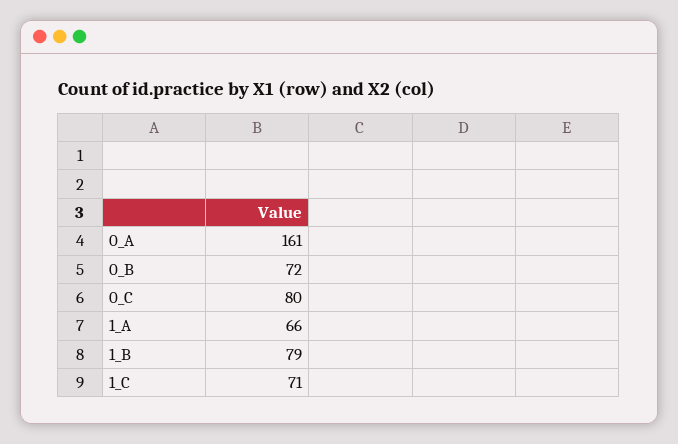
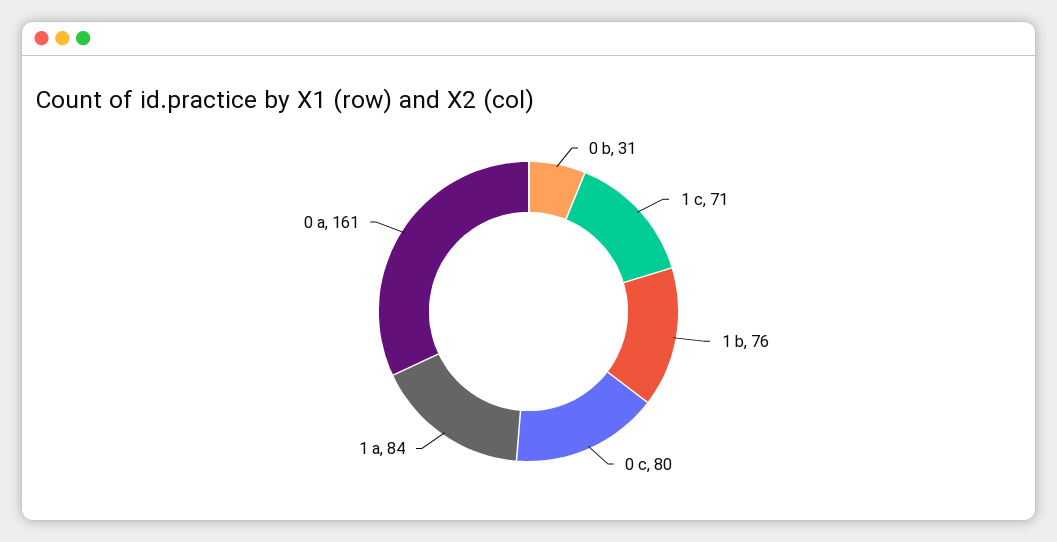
  {
    "0_A": 161,
-   "0_B": 72,
+   "0_B": 31,
    "0_C": 80,
-   "1_A": 66,
+   "1_A": 84,
-   "1_B": 79,
+   "1_B": 76,
    "1_C": 71
  }

